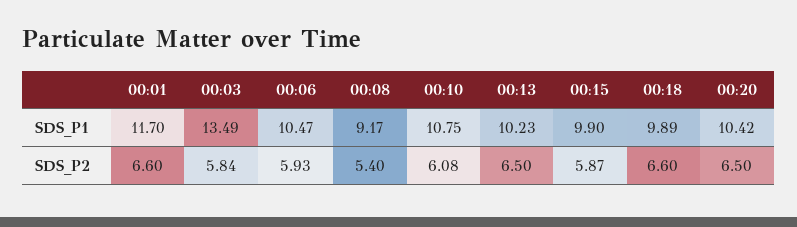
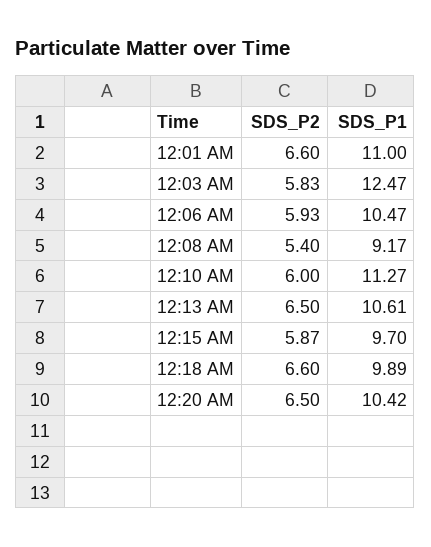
  {
    "00:01": {
-     "SDS_P1": 11.7,
+     "SDS_P1": 11,
      "SDS_P2": 6.6
    },
    "00:03": {
-     "SDS_P1": 13.49,
+     "SDS_P1": 12.47,
-     "SDS_P2": 5.84
+     "SDS_P2": 5.83
    },
    "00:06": {
      "SDS_P1": 10.47,
      "SDS_P2": 5.93
    },
    "00:08": {
      "SDS_P1": 9.17,
      "SDS_P2": 5.4
    },
    "00:10": {
-     "SDS_P1": 10.75,
+     "SDS_P1": 11.27,
-     "SDS_P2": 6.08
+     "SDS_P2": 6
    },
    "00:13": {
-     "SDS_P1": 10.23,
+     "SDS_P1": 10.61,
      "SDS_P2": 6.5
    },
    "00:15": {
-     "SDS_P1": 9.9,
+     "SDS_P1": 9.7,
      "SDS_P2": 5.87
    },
    "00:18": {
      "SDS_P1": 9.89,
      "SDS_P2": 6.6
    },
    "00:20": {
      "SDS_P1": 10.42,
      "SDS_P2": 6.5
    }
  }

